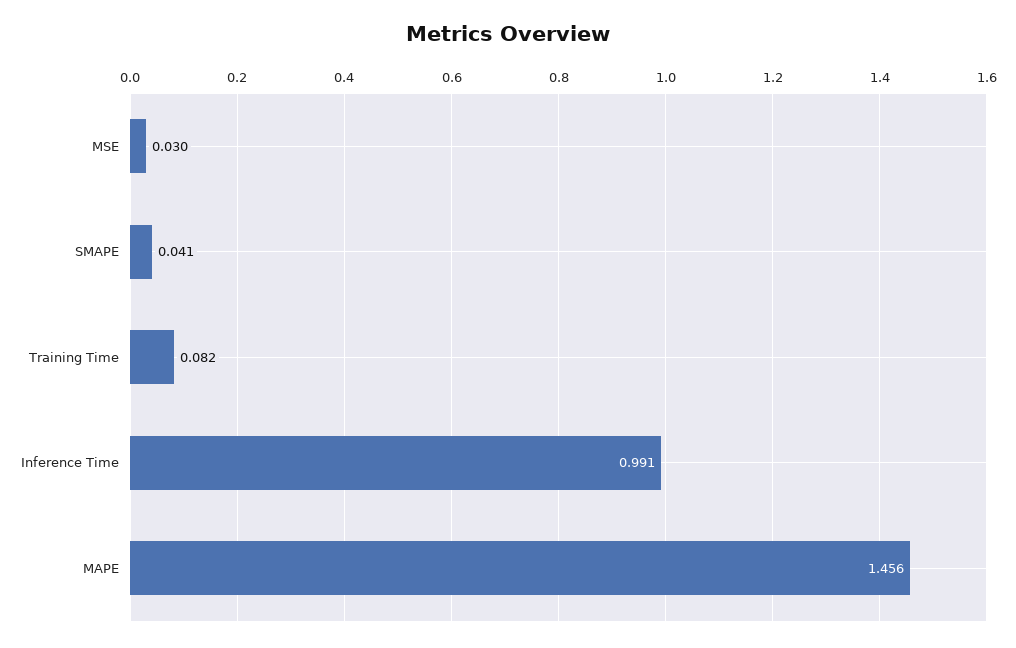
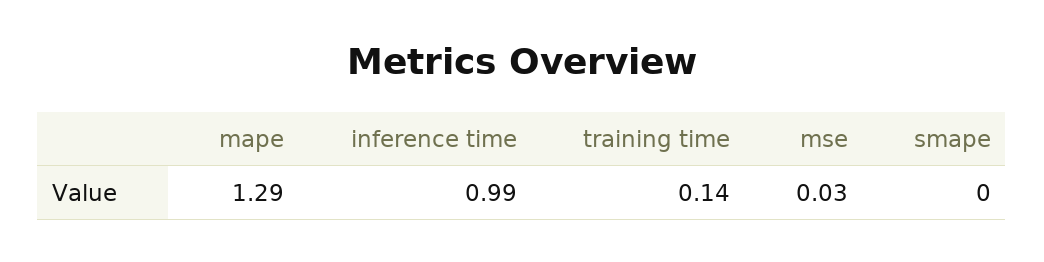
  {
    "MSE": 0.03,
-   "SMAPE": 0.041,
+   "SMAPE": 0,
-   "Training Time": 0.082,
+   "Training Time": 0.14,
    "Inference Time": 0.991,
-   "MAPE": 1.456
+   "MAPE": 1.29
  }

